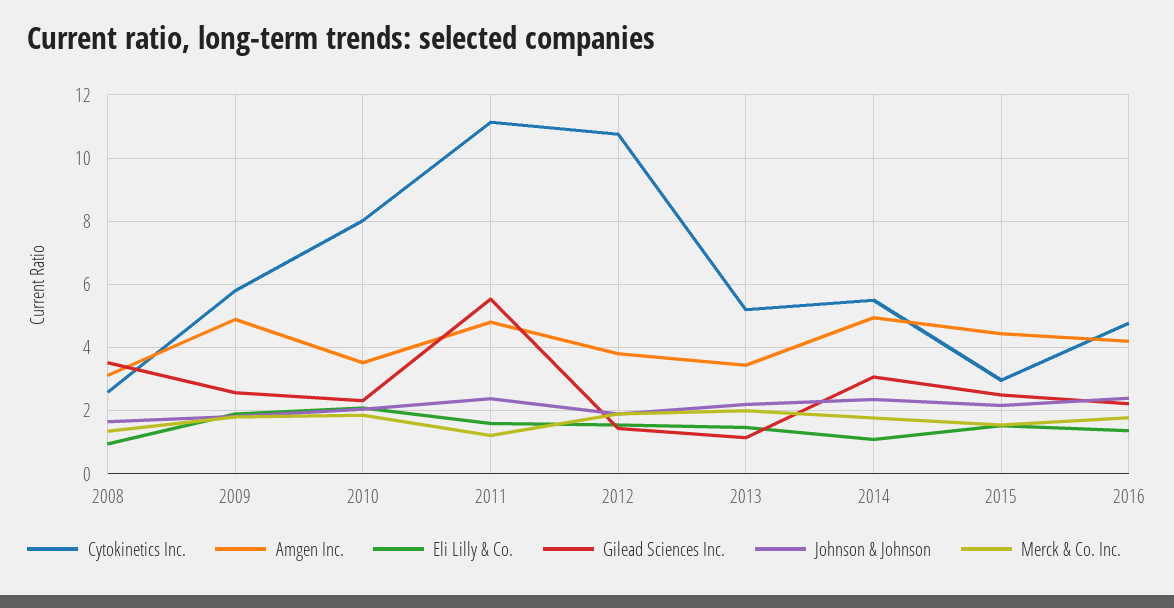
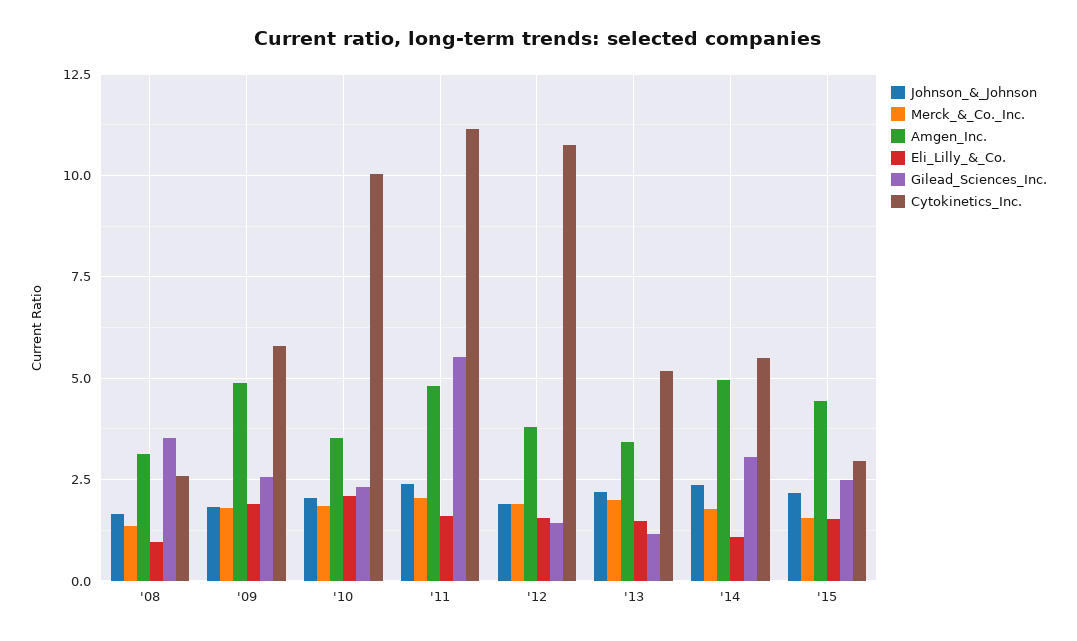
  {
    "Cytokinetics Inc.": {
      "2008": 2.6,
      "2009": 5.8,
-     "2010": 8,
+     "2010": 10,
      "2011": 11.2,
      "2012": 10.8,
      "2013": 5.2,
      "2014": 5.6,
-     "2015": 3,
+     "2015": 3
-     "2016": 4.8
    },
    "Amgen Inc.": {
      "2008": 3.2,
      "2009": 4.8,
      "2010": 3.6,
      "2011": 4.8,
      "2012": 3.8,
      "2013": 3.4,
      "2014": 5,
-     "2015": 4.4,
+     "2015": 4.4
-     "2016": 4.2
    },
    "Eli Lilly & Co.": {
      "2008": 1,
      "2009": 2,
      "2010": 2,
      "2011": 1.6,
      "2012": 1.6,
      "2013": 1.4,
      "2014": 1,
-     "2015": 1.6,
+     "2015": 1.6
-     "2016": 1.4
    },
    "Gilead Sciences Inc.": {
      "2008": 3.6,
      "2009": 2.6,
      "2010": 2.4,
      "2011": 5.6,
      "2012": 1.4,
      "2013": 1.2,
      "2014": 3,
-     "2015": 2.6,
+     "2015": 2.6
-     "2016": 2.2
    },
    "Johnson & Johnson": {
      "2008": 1.6,
      "2009": 1.8,
      "2010": 2,
      "2011": 2.4,
      "2012": 2,
      "2013": 2.2,
      "2014": 2.4,
-     "2015": 2.2,
+     "2015": 2.2
-     "2016": 2.4
    },
    "Merck & Co. Inc.": {
      "2008": 1.4,
      "2009": 1.8,
      "2010": 1.8,
-     "2011": 1.2,
+     "2011": 2,
      "2012": 2,
      "2013": 2,
      "2014": 1.8,
-     "2015": 1.6,
+     "2015": 1.6
-     "2016": 1.8
    }
  }

